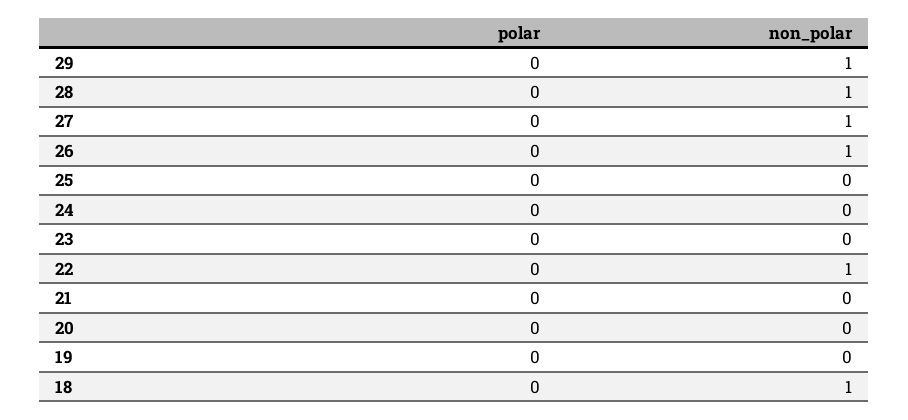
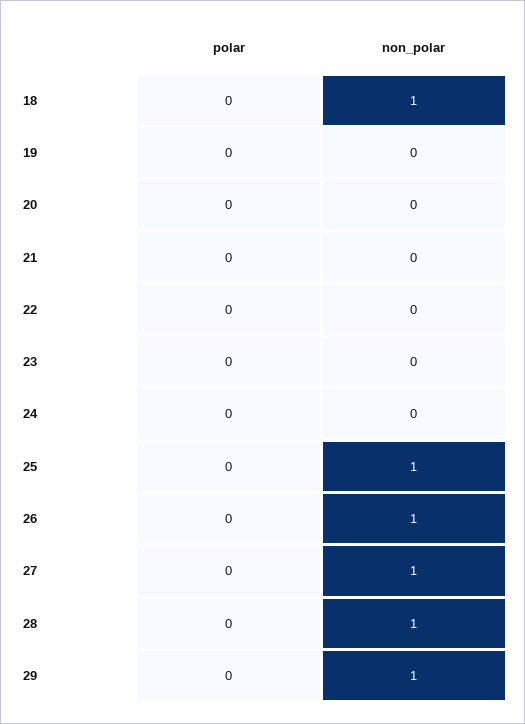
  {
    "polar": {
      "29": 0,
      "28": 0,
      "27": 0,
      "26": 0,
      "25": 0,
      "24": 0,
      "23": 0,
      "22": 0,
      "21": 0,
      "20": 0,
      "19": 0,
      "18": 0
    },
    "non_polar": {
      "29": 1,
      "28": 1,
      "27": 1,
      "26": 1,
-     "25": 0,
+     "25": 1,
      "24": 0,
      "23": 0,
-     "22": 1,
+     "22": 0,
      "21": 0,
      "20": 0,
      "19": 0,
      "18": 1
    }
  }

